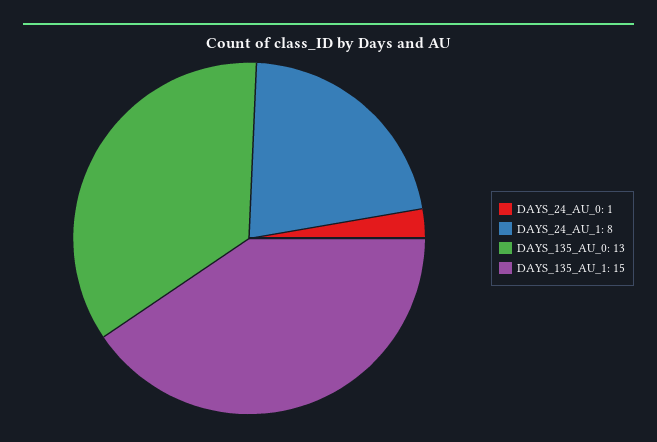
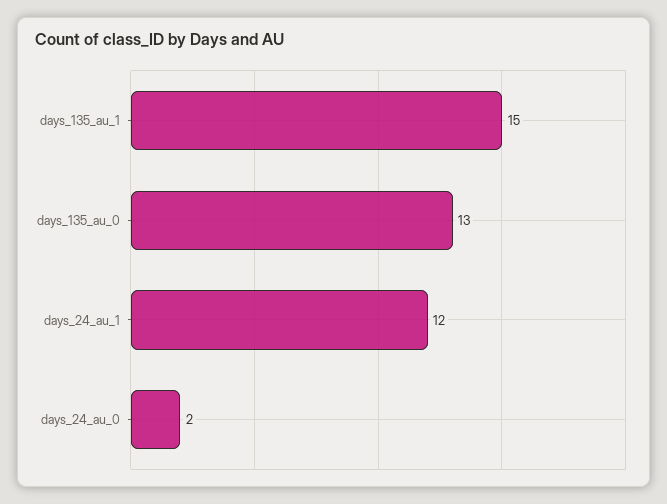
  {
-   "DAYS_24_AU_0": 1,
+   "DAYS_24_AU_0": 2,
-   "DAYS_24_AU_1": 8,
+   "DAYS_24_AU_1": 12,
    "DAYS_135_AU_0": 13,
    "DAYS_135_AU_1": 15
  }

